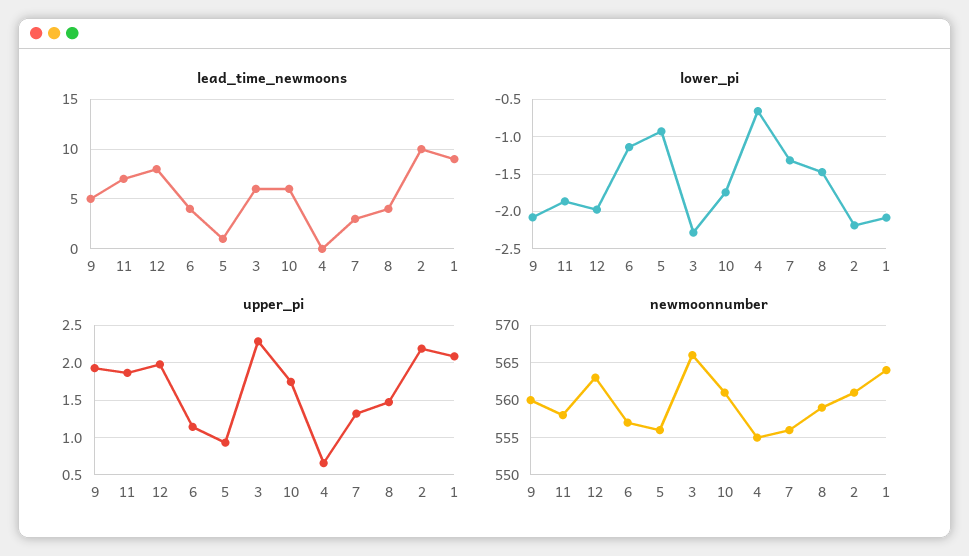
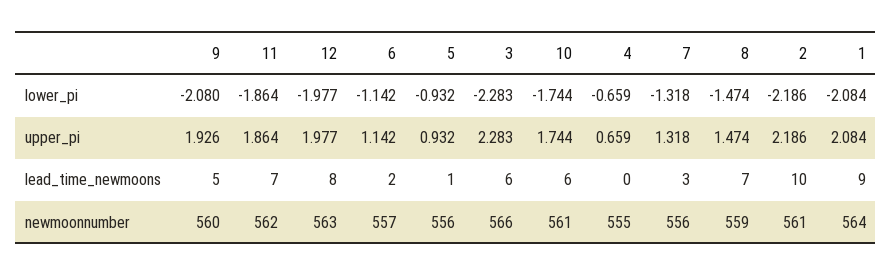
  {
    "lead_time_newmoons": {
      "9": 5,
      "11": 7,
      "12": 8,
-     "6": 4,
+     "6": 2,
      "5": 1,
      "3": 6,
      "10": 6,
      "4": 0,
      "7": 3,
-     "8": 4,
+     "8": 7,
      "2": 10,
      "1": 9
    },
    "lower_pi": {
      "9": -2.08,
      "11": -1.864,
      "12": -1.977,
      "6": -1.142,
      "5": -0.932,
      "3": -2.283,
      "10": -1.744,
      "4": -0.659,
      "7": -1.318,
      "8": -1.474,
      "2": -2.186,
      "1": -2.084
    },
    "upper_pi": {
      "9": 1.926,
      "11": 1.864,
      "12": 1.977,
      "6": 1.142,
      "5": 0.932,
      "3": 2.283,
      "10": 1.744,
      "4": 0.659,
      "7": 1.318,
      "8": 1.474,
      "2": 2.186,
      "1": 2.084
    },
    "newmoonnumber": {
      "9": 560,
-     "11": 558,
+     "11": 562,
      "12": 563,
      "6": 557,
      "5": 556,
      "3": 566,
      "10": 561,
      "4": 555,
      "7": 556,
      "8": 559,
      "2": 561,
      "1": 564
    }
  }

